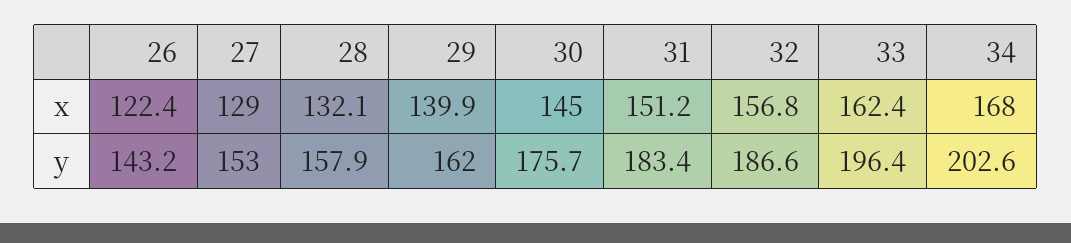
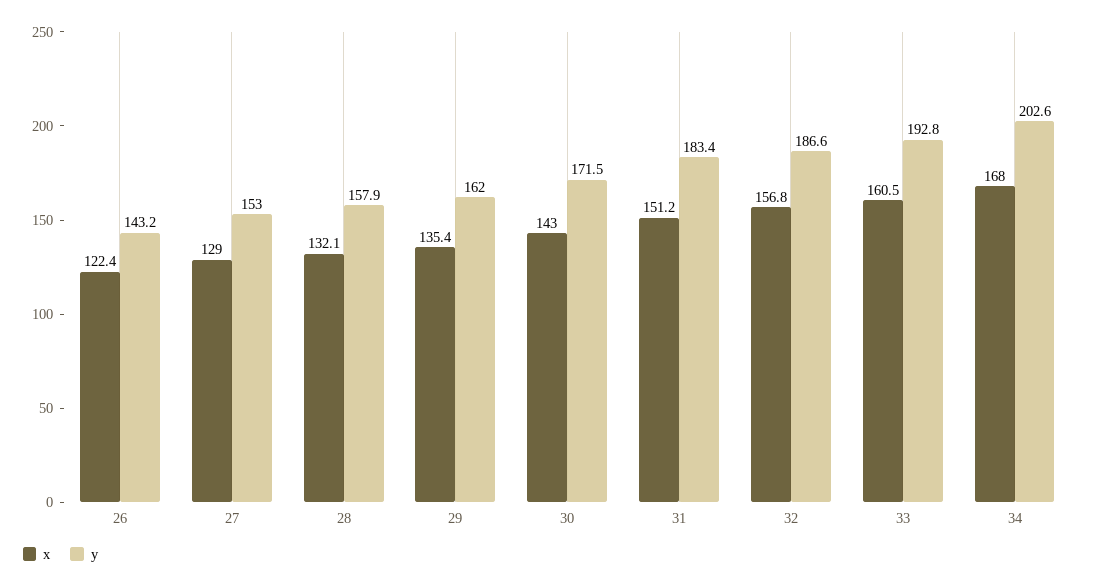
  {
    "x": {
      "26": 122.4,
      "27": 129,
      "28": 132.1,
-     "29": 139.9,
+     "29": 135.4,
-     "30": 145,
+     "30": 143,
      "31": 151.2,
      "32": 156.8,
-     "33": 162.4,
+     "33": 160.5,
      "34": 168
    },
    "y": {
      "26": 143.2,
      "27": 153,
      "28": 157.9,
      "29": 162,
-     "30": 175.7,
+     "30": 171.5,
      "31": 183.4,
      "32": 186.6,
-     "33": 196.4,
+     "33": 192.8,
      "34": 202.6
    }
  }

